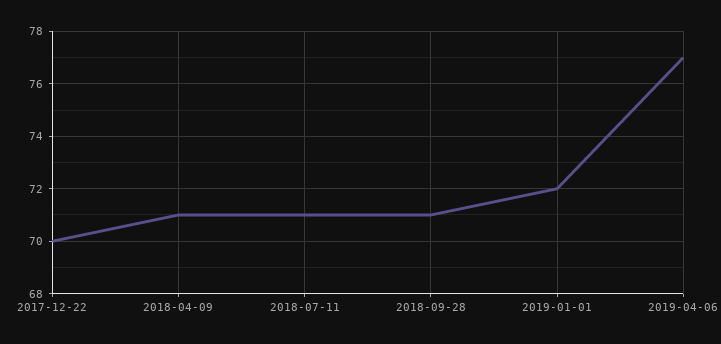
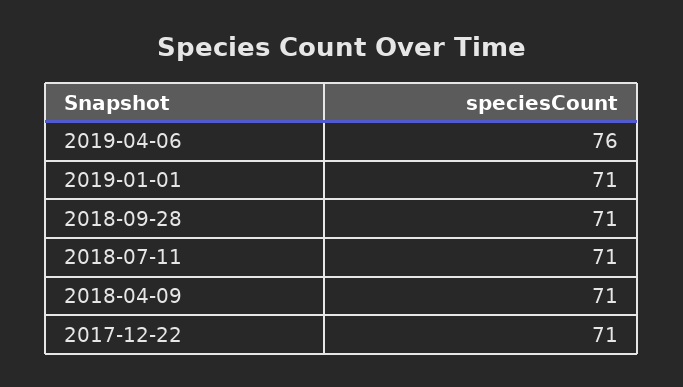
  {
-   "2017-12-22": 70,
+   "2017-12-22": 71,
    "2018-04-09": 71,
    "2018-07-11": 71,
    "2018-09-28": 71,
-   "2019-01-01": 72,
+   "2019-01-01": 71,
-   "2019-04-06": 77
+   "2019-04-06": 76
  }

